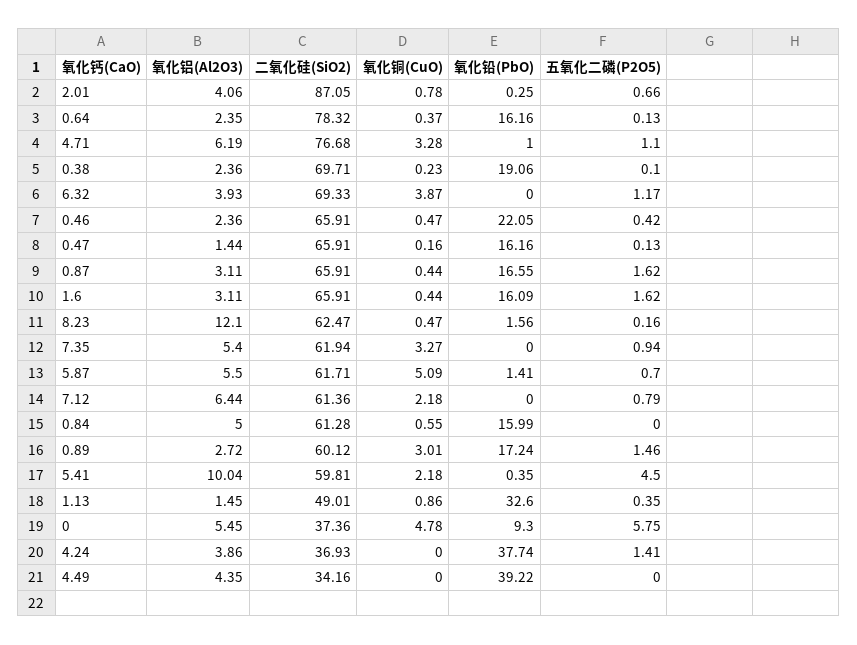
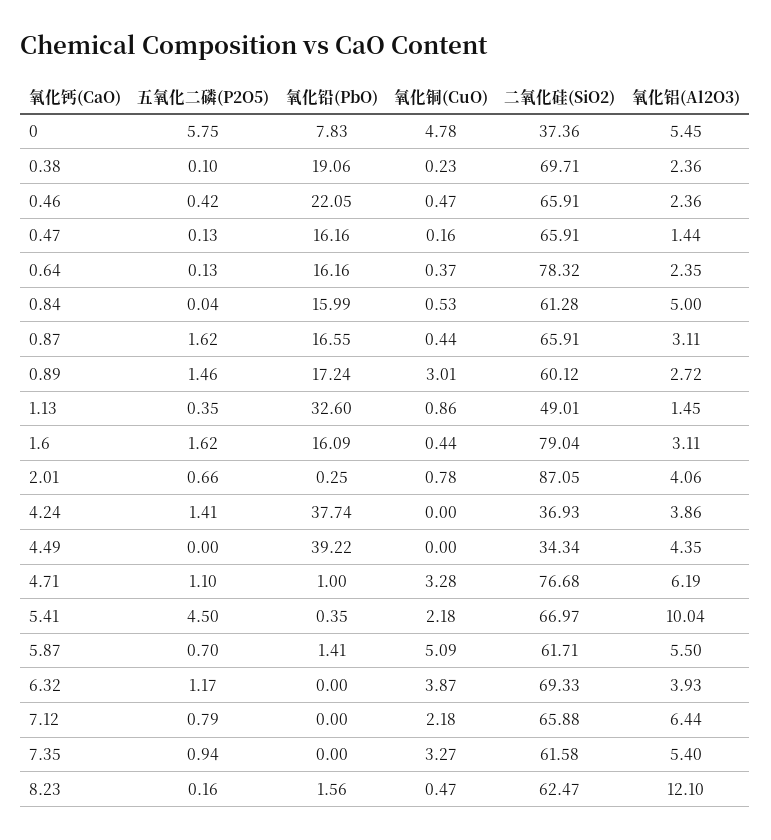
  {
    "氧化铝(Al2O3)": {
      "2.01": 4.06,
      "0.64": 2.35,
      "4.71": 6.19,
      "0.38": 2.36,
      "6.32": 3.93,
      "0.46": 2.36,
      "0.47": 1.44,
      "0.87": 3.11,
      "1.6": 3.11,
      "8.23": 12.1,
      "7.35": 5.4,
      "5.87": 5.5,
      "7.12": 6.44,
      "0.84": 5,
      "0.89": 2.72,
      "5.41": 10.04,
      "1.13": 1.45,
      "0": 5.45,
      "4.24": 3.86,
      "4.49": 4.35
    },
    "二氧化硅(SiO2)": {
      "2.01": 87.05,
      "0.64": 78.32,
      "4.71": 76.68,
      "0.38": 69.71,
      "6.32": 69.33,
      "0.46": 65.91,
      "0.47": 65.91,
      "0.87": 65.91,
-     "1.6": 65.91,
+     "1.6": 79.04,
      "8.23": 62.47,
-     "7.35": 61.94,
+     "7.35": 61.58,
      "5.87": 61.71,
-     "7.12": 61.36,
+     "7.12": 65.88,
      "0.84": 61.28,
      "0.89": 60.12,
-     "5.41": 59.81,
+     "5.41": 66.97,
      "1.13": 49.01,
      "0": 37.36,
      "4.24": 36.93,
-     "4.49": 34.16
+     "4.49": 34.34
    },
    "氧化铜(CuO)": {
      "2.01": 0.78,
      "0.64": 0.37,
      "4.71": 3.28,
      "0.38": 0.23,
      "6.32": 3.87,
      "0.46": 0.47,
      "0.47": 0.16,
      "0.87": 0.44,
      "1.6": 0.44,
      "8.23": 0.47,
      "7.35": 3.27,
      "5.87": 5.09,
      "7.12": 2.18,
-     "0.84": 0.55,
+     "0.84": 0.53,
      "0.89": 3.01,
      "5.41": 2.18,
      "1.13": 0.86,
      "0": 4.78,
      "4.24": 0,
      "4.49": 0
    },
    "氧化铅(PbO)": {
      "2.01": 0.25,
      "0.64": 16.16,
      "4.71": 1,
      "0.38": 19.06,
      "6.32": 0,
      "0.46": 22.05,
      "0.47": 16.16,
      "0.87": 16.55,
      "1.6": 16.09,
      "8.23": 1.56,
      "7.35": 0,
      "5.87": 1.41,
      "7.12": 0,
      "0.84": 15.99,
      "0.89": 17.24,
      "5.41": 0.35,
      "1.13": 32.6,
-     "0": 9.3,
+     "0": 7.83,
      "4.24": 37.74,
      "4.49": 39.22
    },
    "五氧化二磷(P2O5)": {
      "2.01": 0.66,
      "0.64": 0.13,
      "4.71": 1.1,
      "0.38": 0.1,
      "6.32": 1.17,
      "0.46": 0.42,
      "0.47": 0.13,
      "0.87": 1.62,
      "1.6": 1.62,
      "8.23": 0.16,
      "7.35": 0.94,
      "5.87": 0.7,
      "7.12": 0.79,
-     "0.84": 0,
+     "0.84": 0.04,
      "0.89": 1.46,
      "5.41": 4.5,
      "1.13": 0.35,
      "0": 5.75,
      "4.24": 1.41,
      "4.49": 0
    }
  }

